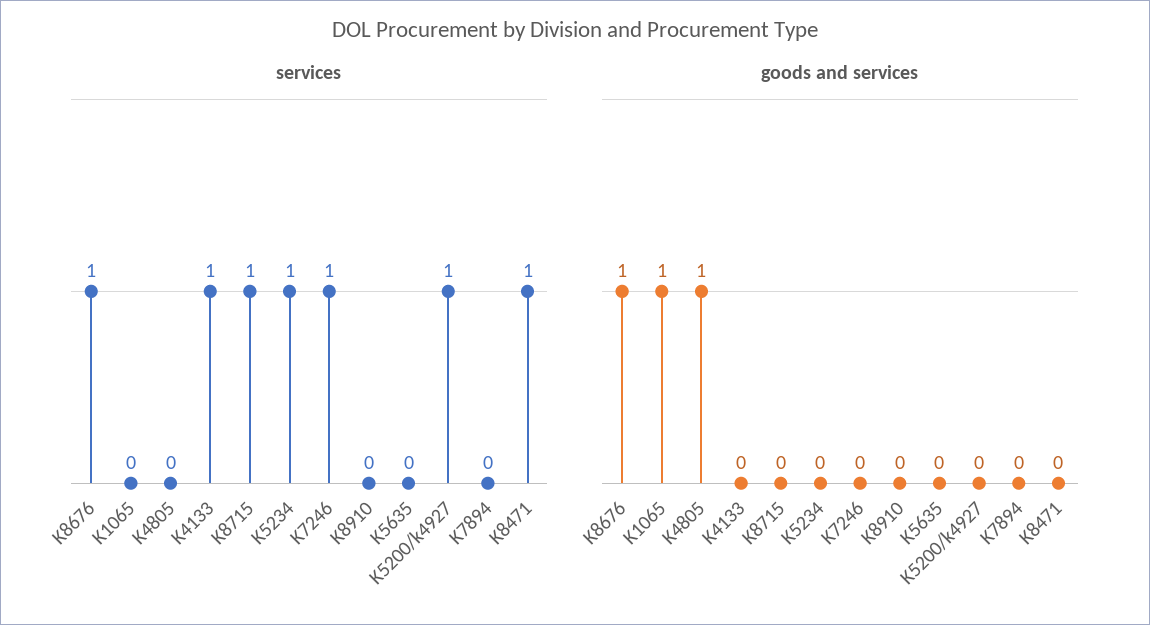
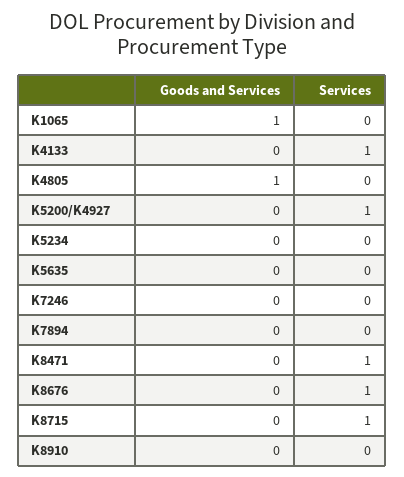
  {
    "services": {
      "K8676": 1,
      "K1065": 0,
      "K4805": 0,
      "K4133": 1,
      "K8715": 1,
-     "K5234": 1,
+     "K5234": 0,
-     "K7246": 1,
+     "K7246": 0,
      "K8910": 0,
      "K5635": 0,
      "K5200/k4927": 1,
      "K7894": 0,
      "K8471": 1
    },
    "goods and services": {
-     "K8676": 1,
+     "K8676": 0,
      "K1065": 1,
      "K4805": 1,
      "K4133": 0,
      "K8715": 0,
      "K5234": 0,
      "K7246": 0,
      "K8910": 0,
      "K5635": 0,
      "K5200/k4927": 0,
      "K7894": 0,
      "K8471": 0
    }
  }

